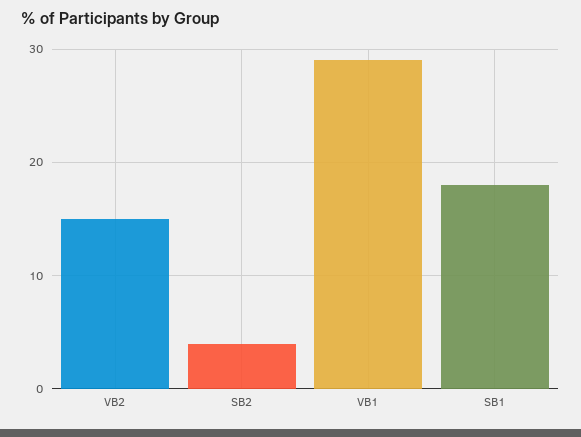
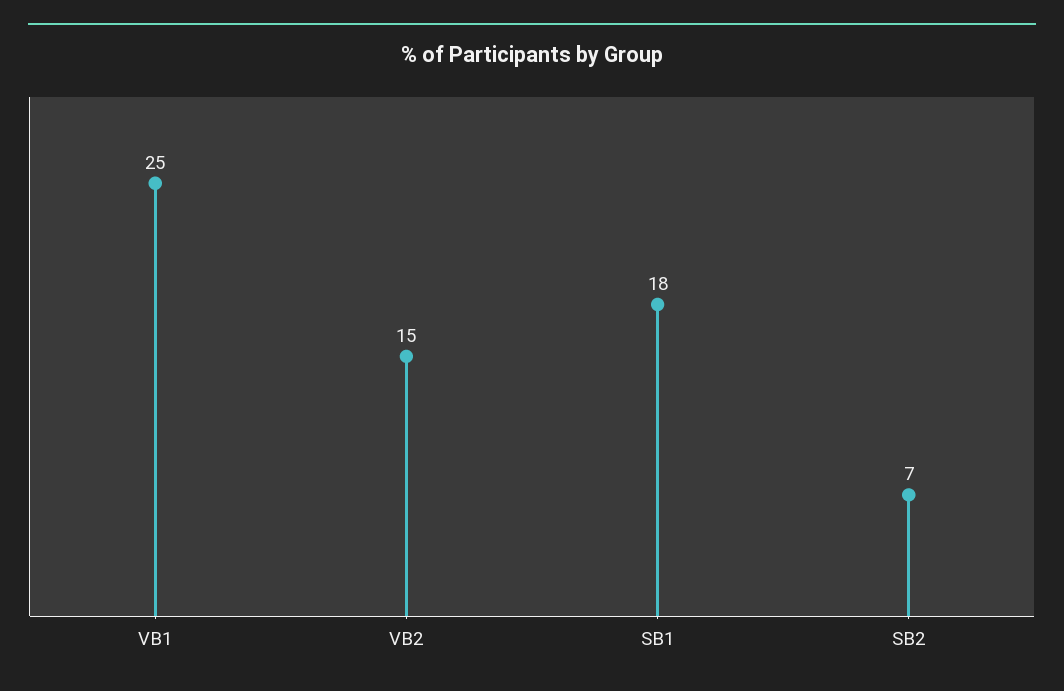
  {
    "VB2": 15,
-   "SB2": 4,
+   "SB2": 7,
-   "VB1": 29,
+   "VB1": 25,
    "SB1": 18
  }

